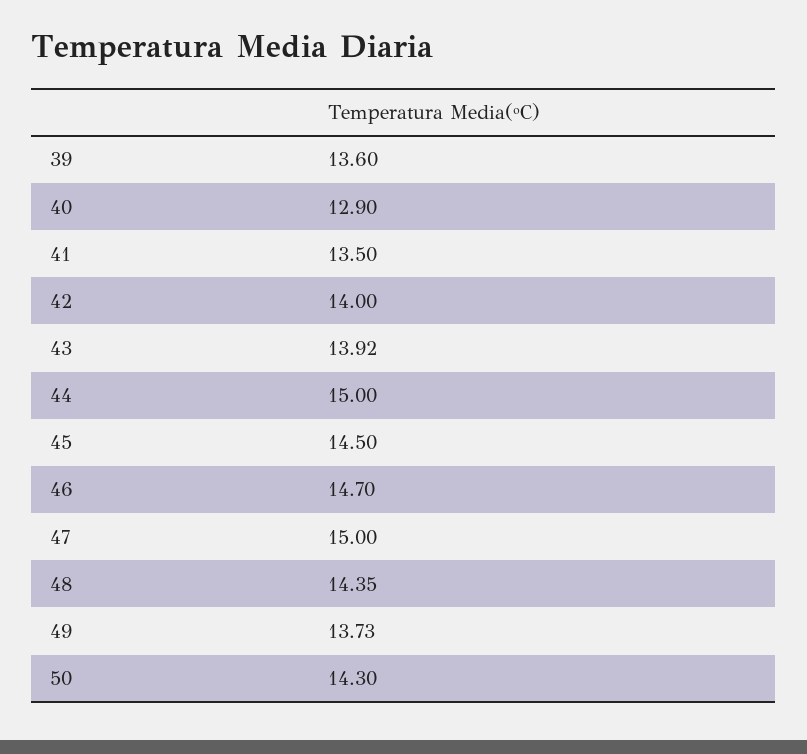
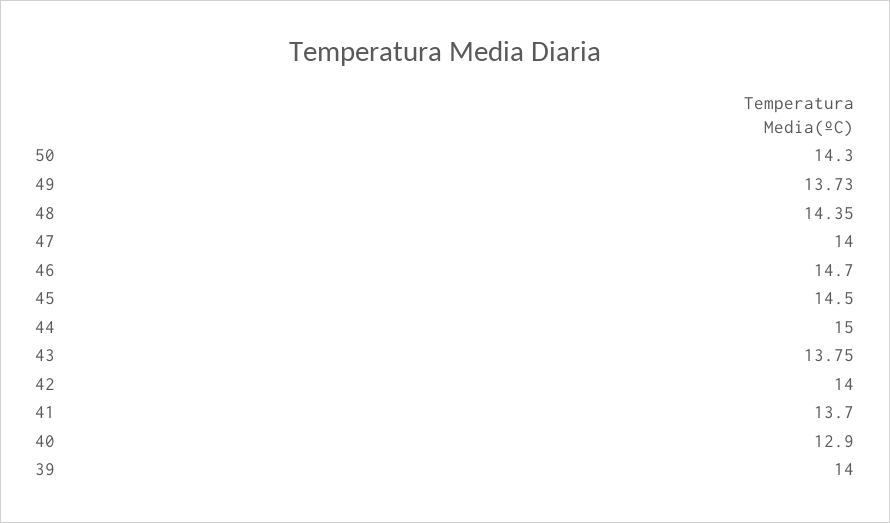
  {
-   "39": 13.6,
+   "39": 14,
    "40": 12.9,
-   "41": 13.5,
+   "41": 13.7,
    "42": 14,
-   "43": 13.92,
+   "43": 13.75,
    "44": 15,
    "45": 14.5,
    "46": 14.7,
-   "47": 15,
+   "47": 14,
    "48": 14.35,
    "49": 13.73,
    "50": 14.3
  }

